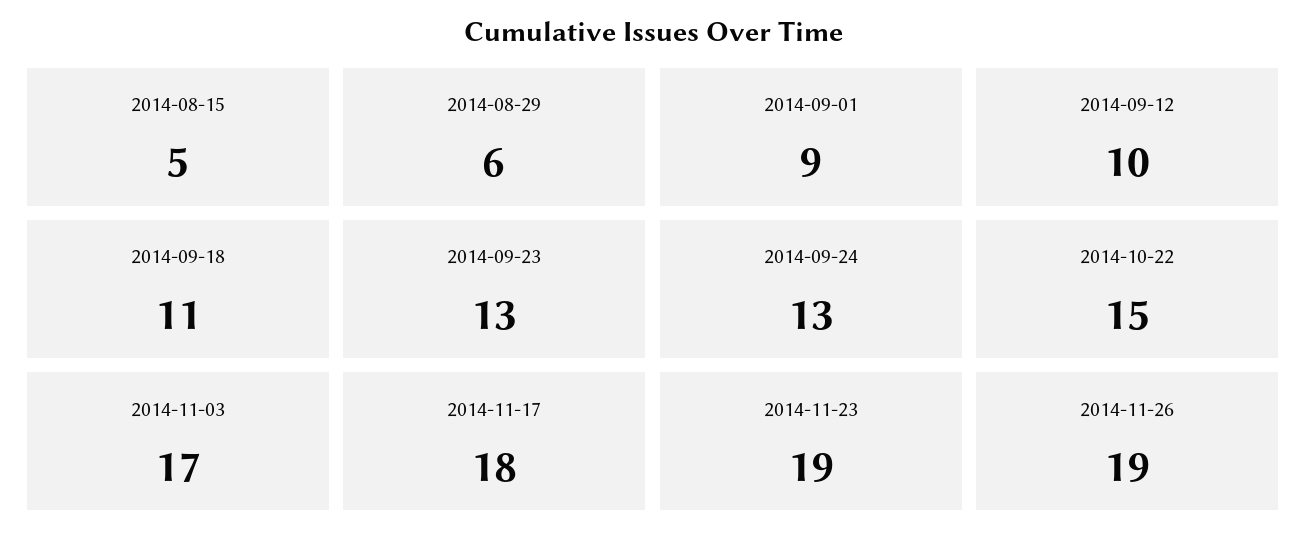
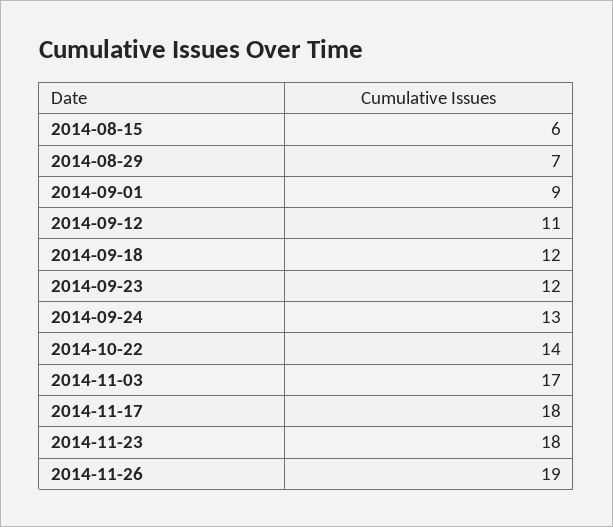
  {
-   "2014-08-15": 5,
+   "2014-08-15": 6,
-   "2014-08-29": 6,
+   "2014-08-29": 7,
    "2014-09-01": 9,
-   "2014-09-12": 10,
+   "2014-09-12": 11,
-   "2014-09-18": 11,
+   "2014-09-18": 12,
-   "2014-09-23": 13,
+   "2014-09-23": 12,
    "2014-09-24": 13,
-   "2014-10-22": 15,
+   "2014-10-22": 14,
    "2014-11-03": 17,
    "2014-11-17": 18,
-   "2014-11-23": 19,
+   "2014-11-23": 18,
    "2014-11-26": 19
  }

